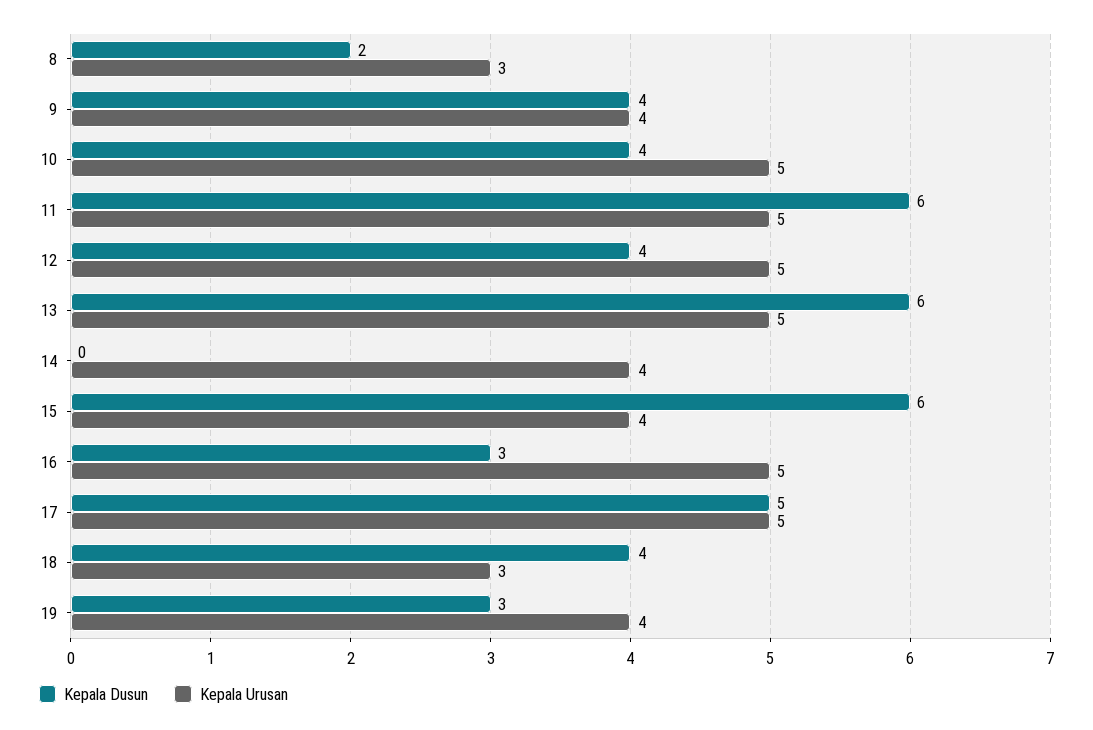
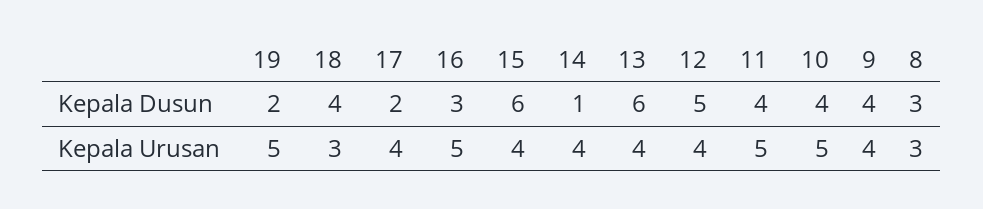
  {
    "Kepala Dusun": {
-     "8": 2,
+     "8": 3,
      "9": 4,
      "10": 4,
-     "11": 6,
+     "11": 4,
-     "12": 4,
+     "12": 5,
      "13": 6,
-     "14": 0,
+     "14": 1,
      "15": 6,
      "16": 3,
-     "17": 5,
+     "17": 2,
      "18": 4,
-     "19": 3
+     "19": 2
    },
    "Kepala Urusan": {
      "8": 3,
      "9": 4,
      "10": 5,
      "11": 5,
-     "12": 5,
+     "12": 4,
-     "13": 5,
+     "13": 4,
      "14": 4,
      "15": 4,
      "16": 5,
-     "17": 5,
+     "17": 4,
      "18": 3,
-     "19": 4
+     "19": 5
    }
  }

